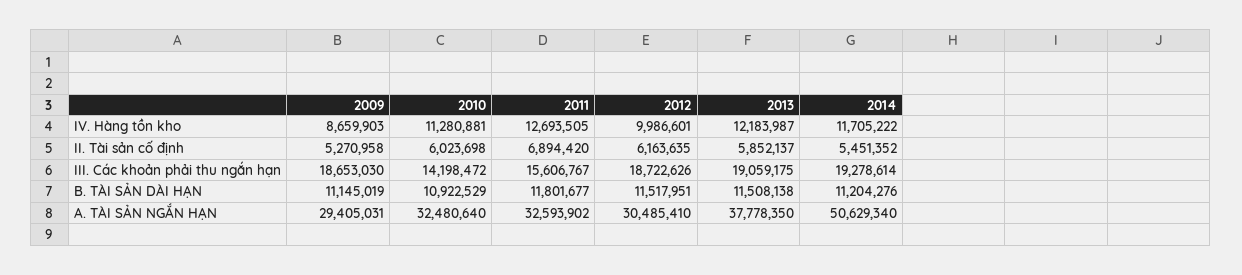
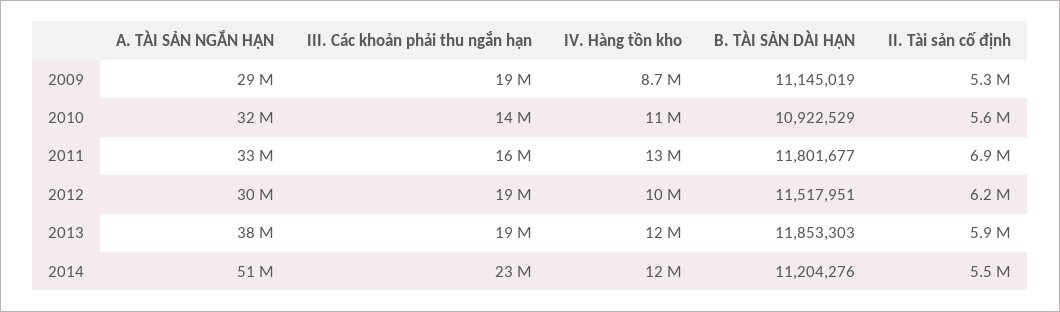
  {
    "2009": {
      "IV. Hàng tồn kho": 8659903,
      "II. Tài sản cố định": 5270958,
      "III. Các khoản phải thu ngắn hạn": 18653030,
      "B. TÀI SẢN DÀI HẠN": 11145019,
      "A. TÀI SẢN NGẮN HẠN": 29405031
    },
    "2010": {
      "IV. Hàng tồn kho": 11280881,
-     "II. Tài sản cố định": 6023698,
+     "II. Tài sản cố định": 5600000,
      "III. Các khoản phải thu ngắn hạn": 14198472,
      "B. TÀI SẢN DÀI HẠN": 10922529,
      "A. TÀI SẢN NGẮN HẠN": 32480640
    },
    "2011": {
      "IV. Hàng tồn kho": 12693505,
      "II. Tài sản cố định": 6894420,
      "III. Các khoản phải thu ngắn hạn": 15606767,
      "B. TÀI SẢN DÀI HẠN": 11801677,
      "A. TÀI SẢN NGẮN HẠN": 32593902
    },
    "2012": {
      "IV. Hàng tồn kho": 9986601,
      "II. Tài sản cố định": 6163635,
      "III. Các khoản phải thu ngắn hạn": 18722626,
      "B. TÀI SẢN DÀI HẠN": 11517951,
      "A. TÀI SẢN NGẮN HẠN": 30485410
    },
    "2013": {
      "IV. Hàng tồn kho": 12183987,
      "II. Tài sản cố định": 5852137,
      "III. Các khoản phải thu ngắn hạn": 19059175,
-     "B. TÀI SẢN DÀI HẠN": 11508138,
+     "B. TÀI SẢN DÀI HẠN": 11853303,
      "A. TÀI SẢN NGẮN HẠN": 37778350
    },
    "2014": {
      "IV. Hàng tồn kho": 11705222,
      "II. Tài sản cố định": 5451352,
-     "III. Các khoản phải thu ngắn hạn": 19278614,
+     "III. Các khoản phải thu ngắn hạn": 23000000,
      "B. TÀI SẢN DÀI HẠN": 11204276,
      "A. TÀI SẢN NGẮN HẠN": 50629340
    }
  }

